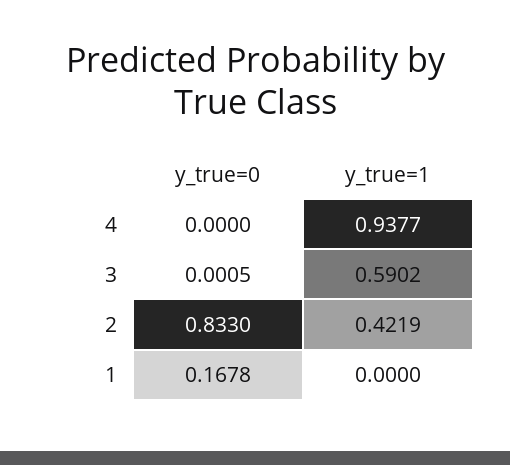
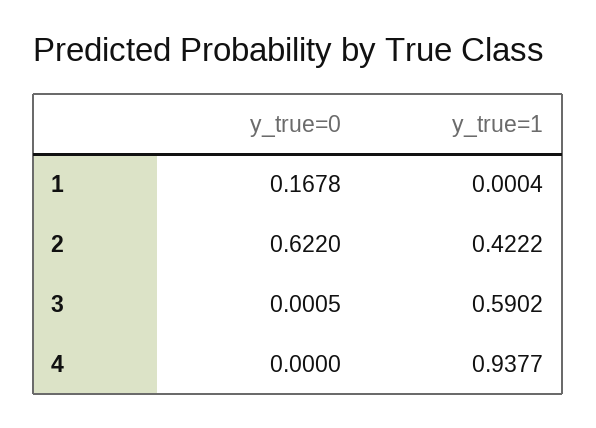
  {
    "y_true=0": {
      "4": 0,
      "3": 0.0005,
-     "2": 0.833,
+     "2": 0.622,
      "1": 0.1678
    },
    "y_true=1": {
      "4": 0.9377,
      "3": 0.5902,
-     "2": 0.4219,
+     "2": 0.4222,
-     "1": 0
+     "1": 0.0004
    }
  }

